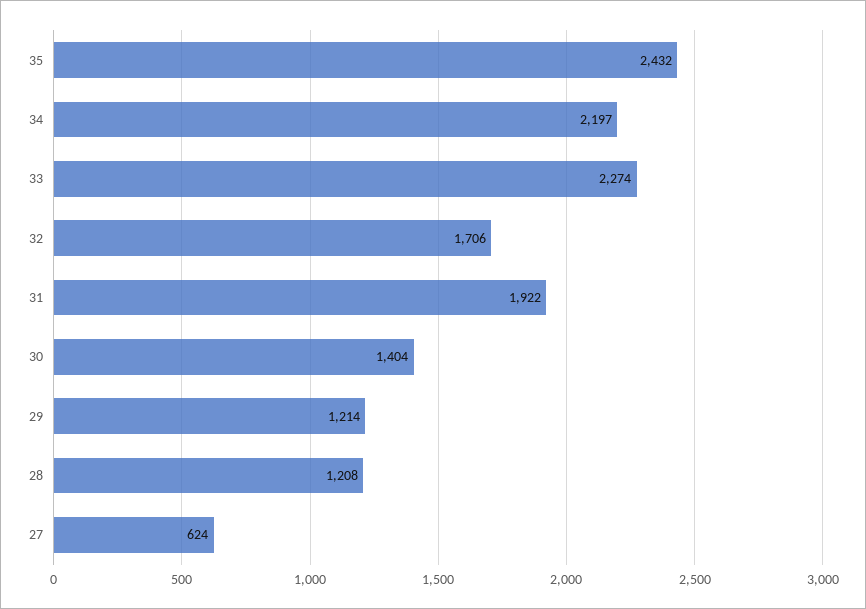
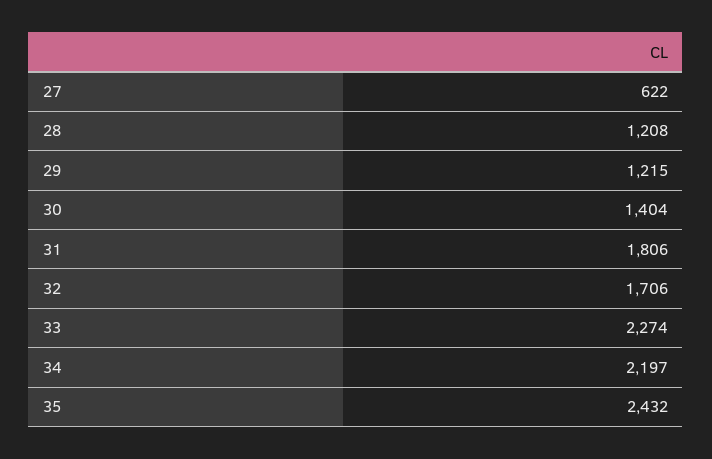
  {
    "35": 2432,
    "34": 2197,
    "33": 2274,
    "32": 1706,
-   "31": 1922,
+   "31": 1806,
    "30": 1404,
-   "29": 1214,
+   "29": 1215,
    "28": 1208,
-   "27": 624
+   "27": 622
  }

